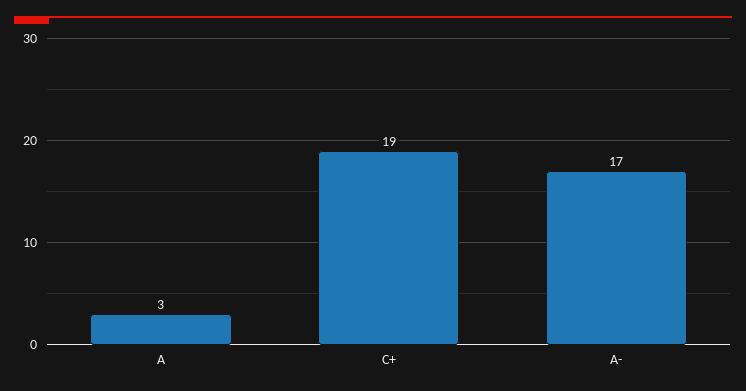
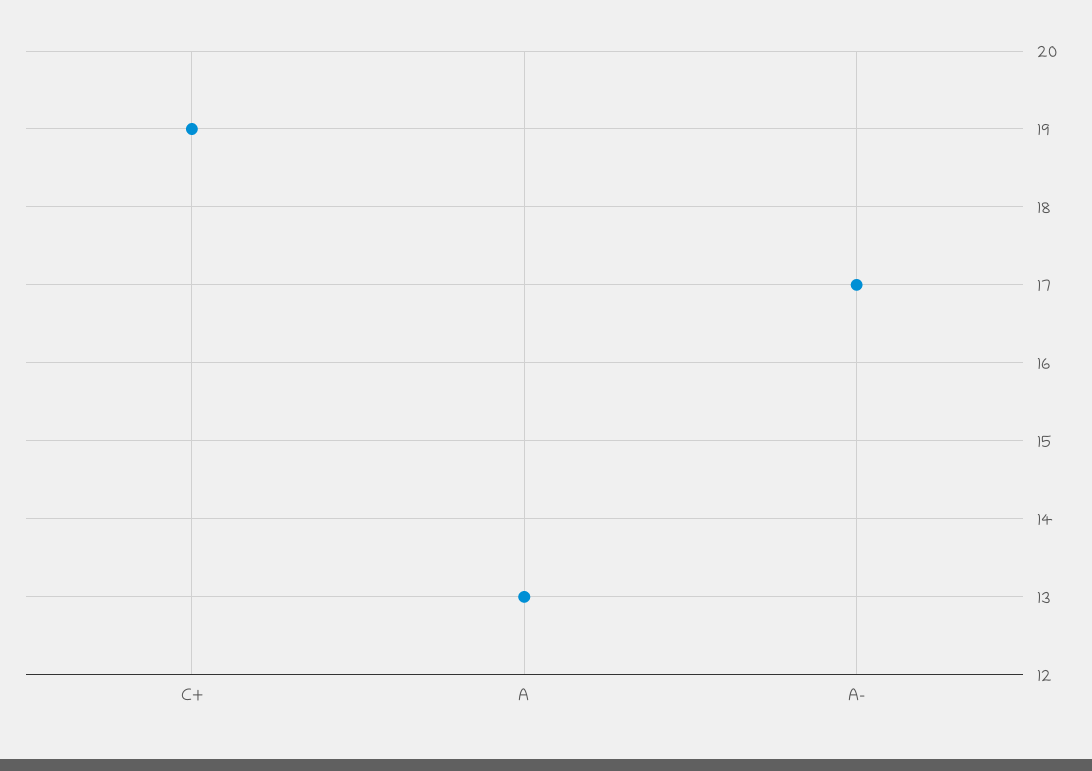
  {
-   "A": 3,
+   "A": 13,
    "C+": 19,
    "A-": 17
  }

